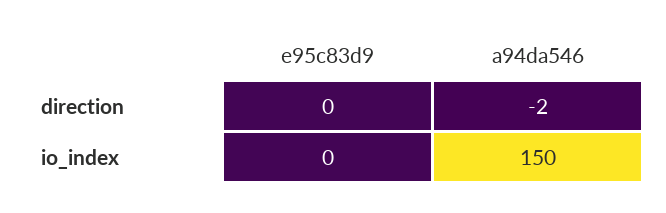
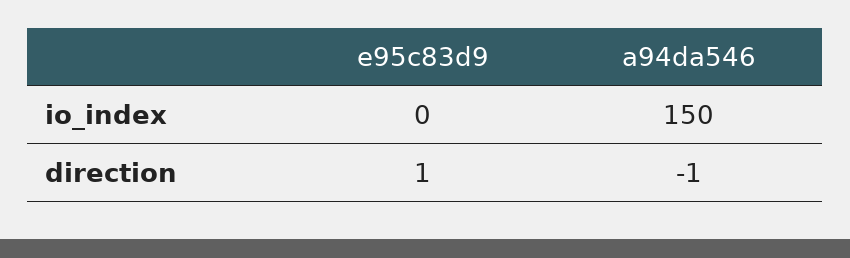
  {
    "e95c83d9": {
-     "direction": 0,
+     "direction": 1,
      "io_index": 0
    },
    "a94da546": {
-     "direction": -2,
+     "direction": -1,
      "io_index": 150
    }
  }

